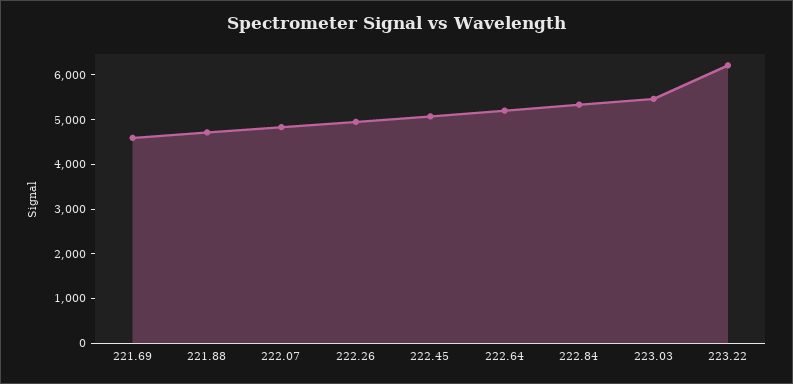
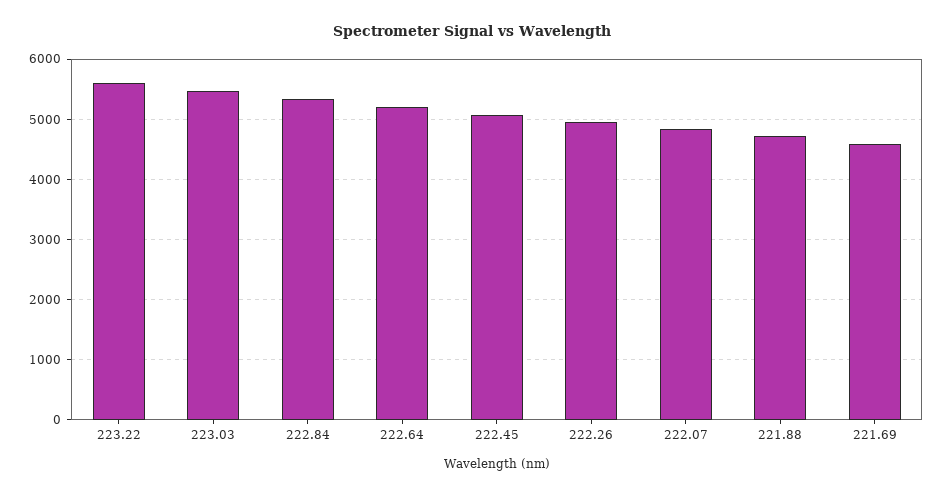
  {
    "221.69": 4600,
    "221.88": 4700,
    "222.07": 4800,
    "222.26": 5000,
    "222.45": 5100,
    "222.64": 5200,
    "222.84": 5300,
    "223.03": 5500,
-   "223.22": 6200
+   "223.22": 5600
  }

